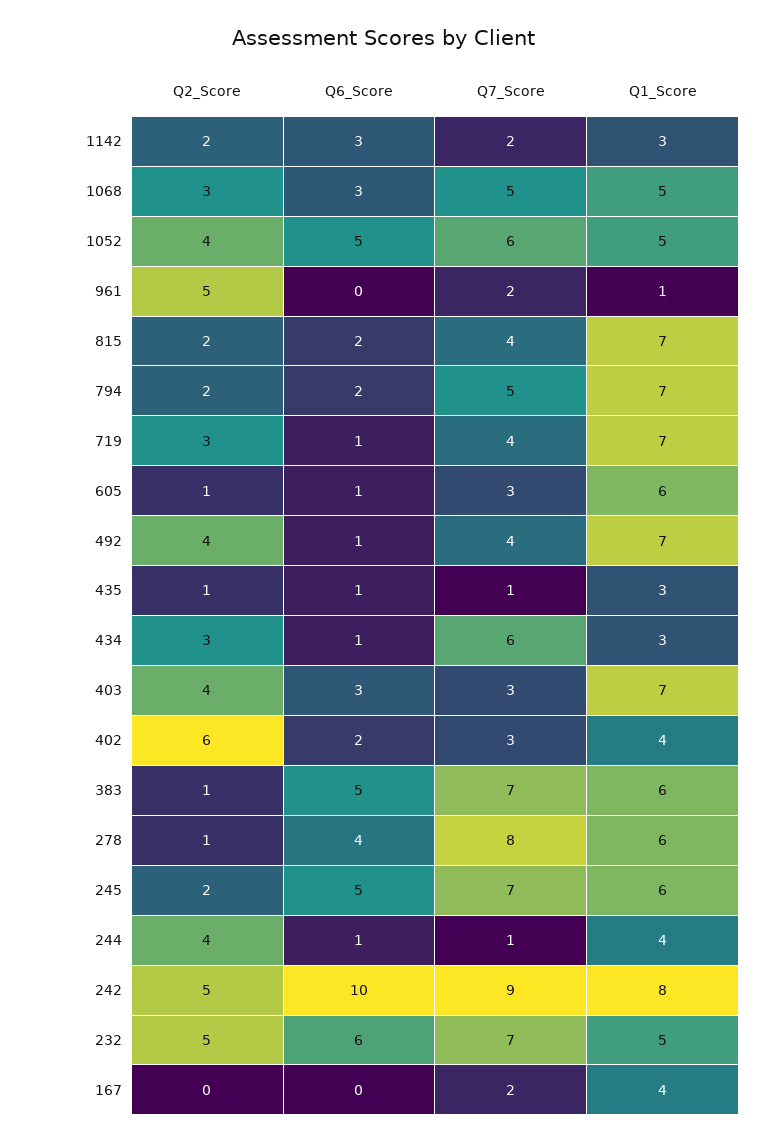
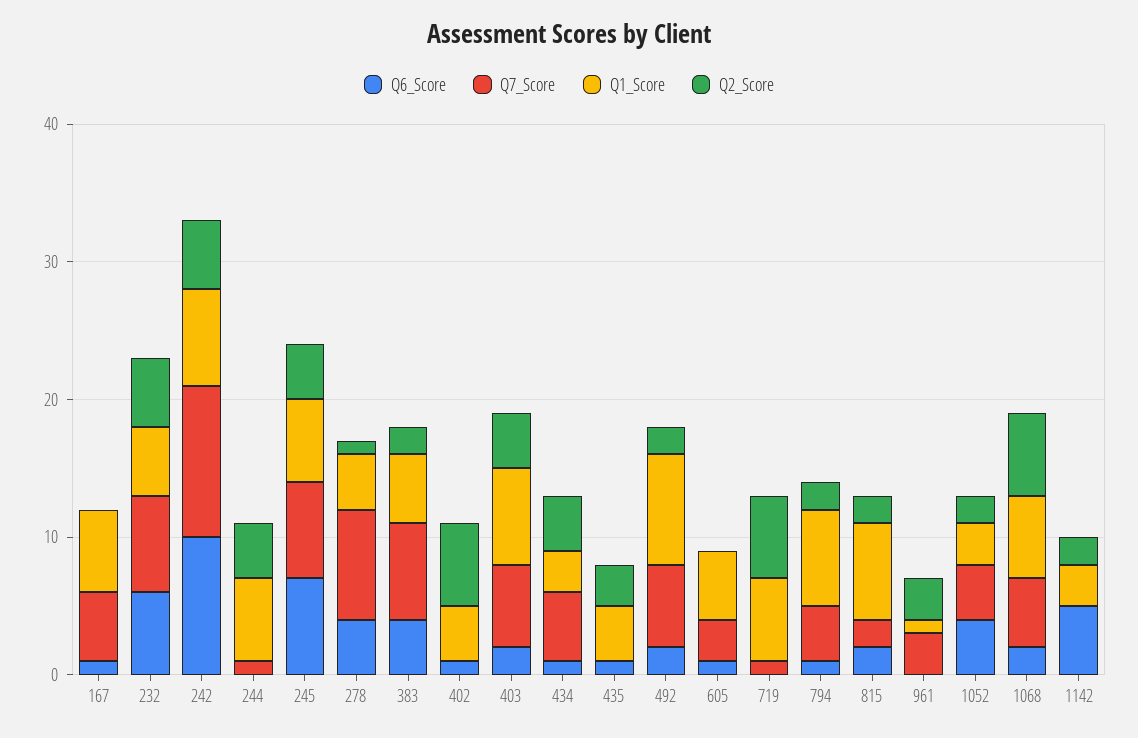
  {
    "Q2_Score": {
      "1142": 2,
-     "1068": 3,
+     "1068": 6,
-     "1052": 4,
+     "1052": 2,
-     "961": 5,
+     "961": 3,
      "815": 2,
      "794": 2,
-     "719": 3,
+     "719": 6,
-     "605": 1,
+     "605": 0,
-     "492": 4,
+     "492": 2,
-     "435": 1,
+     "435": 3,
-     "434": 3,
+     "434": 4,
      "403": 4,
      "402": 6,
-     "383": 1,
+     "383": 2,
      "278": 1,
-     "245": 2,
+     "245": 4,
      "244": 4,
      "242": 5,
      "232": 5,
      "167": 0
    },
    "Q6_Score": {
-     "1142": 3,
+     "1142": 5,
-     "1068": 3,
+     "1068": 2,
-     "1052": 5,
+     "1052": 4,
      "961": 0,
      "815": 2,
-     "794": 2,
+     "794": 1,
-     "719": 1,
+     "719": 0,
      "605": 1,
-     "492": 1,
+     "492": 2,
      "435": 1,
      "434": 1,
-     "403": 3,
+     "403": 2,
-     "402": 2,
+     "402": 1,
-     "383": 5,
+     "383": 4,
      "278": 4,
-     "245": 5,
+     "245": 7,
-     "244": 1,
+     "244": 0,
      "242": 10,
      "232": 6,
-     "167": 0
+     "167": 1
    },
    "Q7_Score": {
-     "1142": 2,
+     "1142": 0,
      "1068": 5,
-     "1052": 6,
+     "1052": 4,
-     "961": 2,
+     "961": 3,
-     "815": 4,
+     "815": 2,
-     "794": 5,
+     "794": 4,
-     "719": 4,
+     "719": 1,
      "605": 3,
-     "492": 4,
+     "492": 6,
-     "435": 1,
+     "435": 0,
-     "434": 6,
+     "434": 5,
-     "403": 3,
+     "403": 6,
-     "402": 3,
+     "402": 0,
      "383": 7,
      "278": 8,
      "245": 7,
      "244": 1,
-     "242": 9,
+     "242": 11,
      "232": 7,
-     "167": 2
+     "167": 5
    },
    "Q1_Score": {
      "1142": 3,
-     "1068": 5,
+     "1068": 6,
-     "1052": 5,
+     "1052": 3,
      "961": 1,
      "815": 7,
      "794": 7,
-     "719": 7,
+     "719": 6,
-     "605": 6,
+     "605": 5,
-     "492": 7,
+     "492": 8,
-     "435": 3,
+     "435": 4,
      "434": 3,
      "403": 7,
      "402": 4,
-     "383": 6,
+     "383": 5,
-     "278": 6,
+     "278": 4,
      "245": 6,
-     "244": 4,
+     "244": 6,
-     "242": 8,
+     "242": 7,
      "232": 5,
-     "167": 4
+     "167": 6
    }
  }

